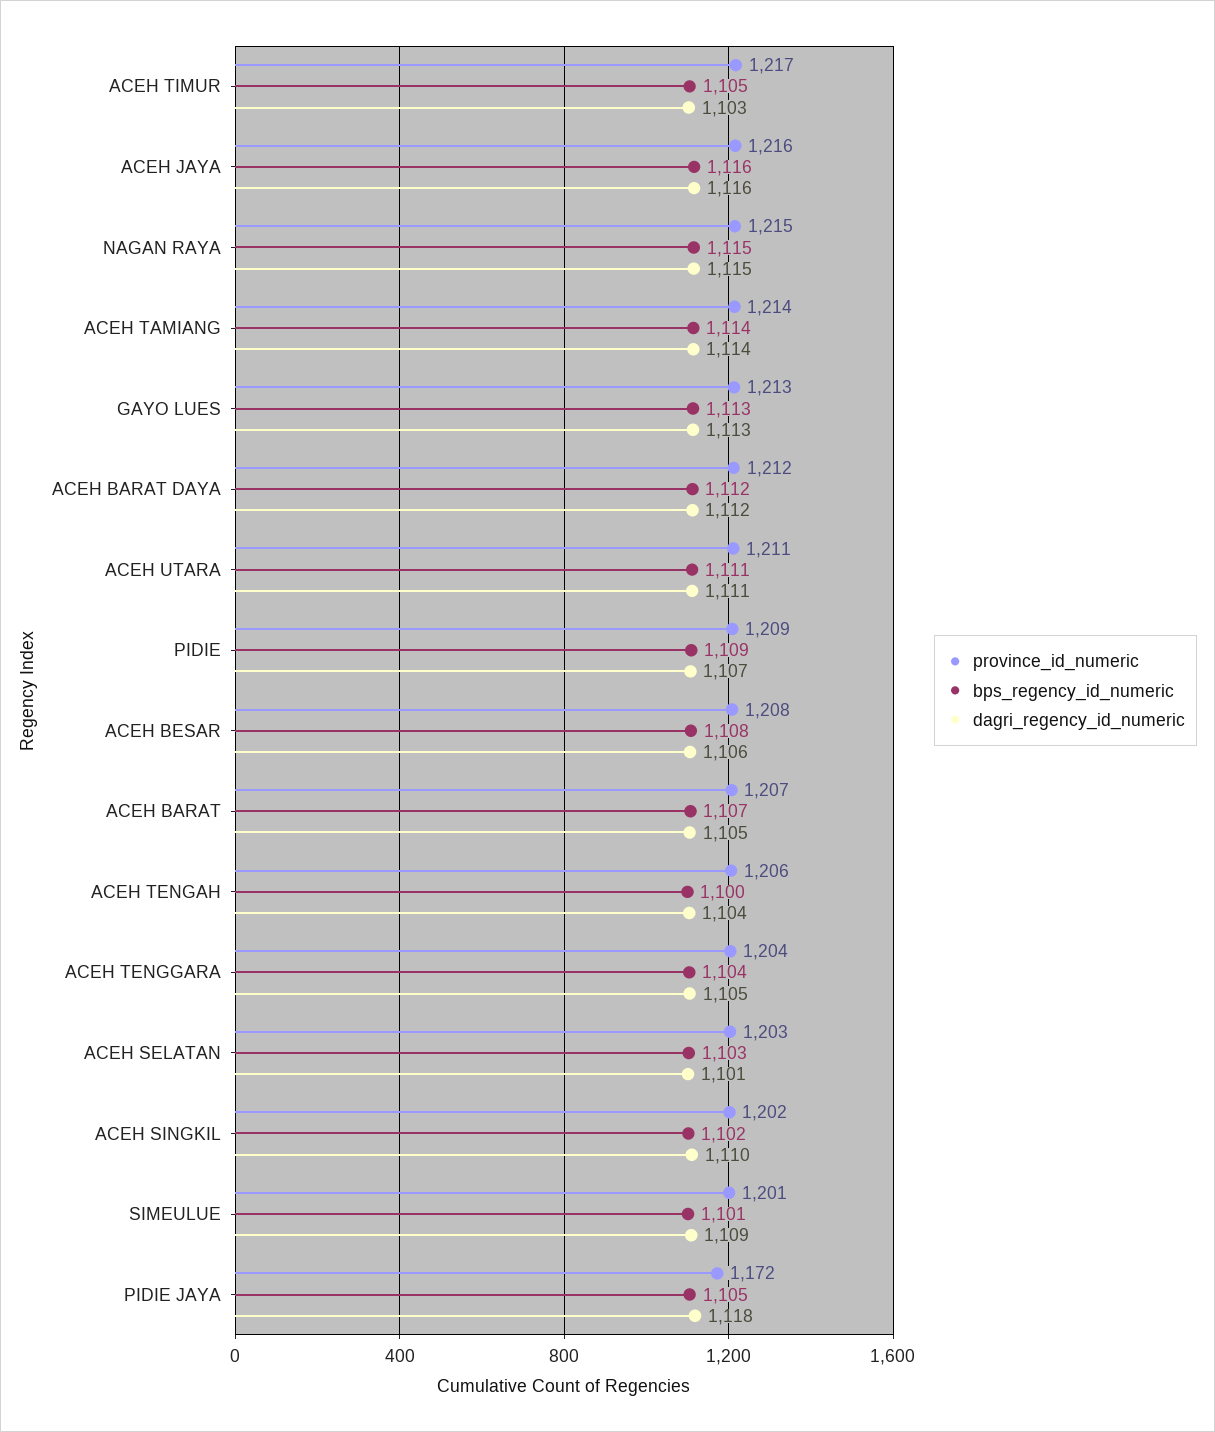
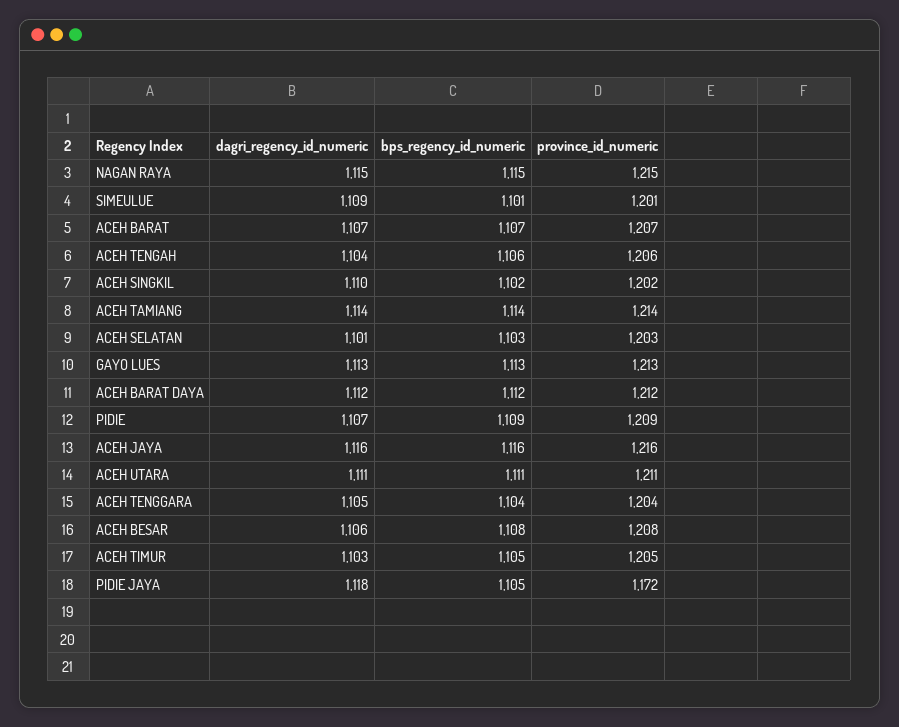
  {
    "province_id_numeric": {
-     "ACEH TIMUR": 1217,
+     "ACEH TIMUR": 1205,
      "ACEH JAYA": 1216,
      "NAGAN RAYA": 1215,
      "ACEH TAMIANG": 1214,
      "GAYO LUES": 1213,
      "ACEH BARAT DAYA": 1212,
      "ACEH UTARA": 1211,
      "PIDIE": 1209,
      "ACEH BESAR": 1208,
      "ACEH BARAT": 1207,
      "ACEH TENGAH": 1206,
      "ACEH TENGGARA": 1204,
      "ACEH SELATAN": 1203,
      "ACEH SINGKIL": 1202,
      "SIMEULUE": 1201,
      "PIDIE JAYA": 1172
    },
    "bps_regency_id_numeric": {
      "ACEH TIMUR": 1105,
      "ACEH JAYA": 1116,
      "NAGAN RAYA": 1115,
      "ACEH TAMIANG": 1114,
      "GAYO LUES": 1113,
      "ACEH BARAT DAYA": 1112,
      "ACEH UTARA": 1111,
      "PIDIE": 1109,
      "ACEH BESAR": 1108,
      "ACEH BARAT": 1107,
-     "ACEH TENGAH": 1100,
+     "ACEH TENGAH": 1106,
      "ACEH TENGGARA": 1104,
      "ACEH SELATAN": 1103,
      "ACEH SINGKIL": 1102,
      "SIMEULUE": 1101,
      "PIDIE JAYA": 1105
    },
    "dagri_regency_id_numeric": {
      "ACEH TIMUR": 1103,
      "ACEH JAYA": 1116,
      "NAGAN RAYA": 1115,
      "ACEH TAMIANG": 1114,
      "GAYO LUES": 1113,
      "ACEH BARAT DAYA": 1112,
      "ACEH UTARA": 1111,
      "PIDIE": 1107,
      "ACEH BESAR": 1106,
-     "ACEH BARAT": 1105,
+     "ACEH BARAT": 1107,
      "ACEH TENGAH": 1104,
      "ACEH TENGGARA": 1105,
      "ACEH SELATAN": 1101,
      "ACEH SINGKIL": 1110,
      "SIMEULUE": 1109,
      "PIDIE JAYA": 1118
    }
  }

